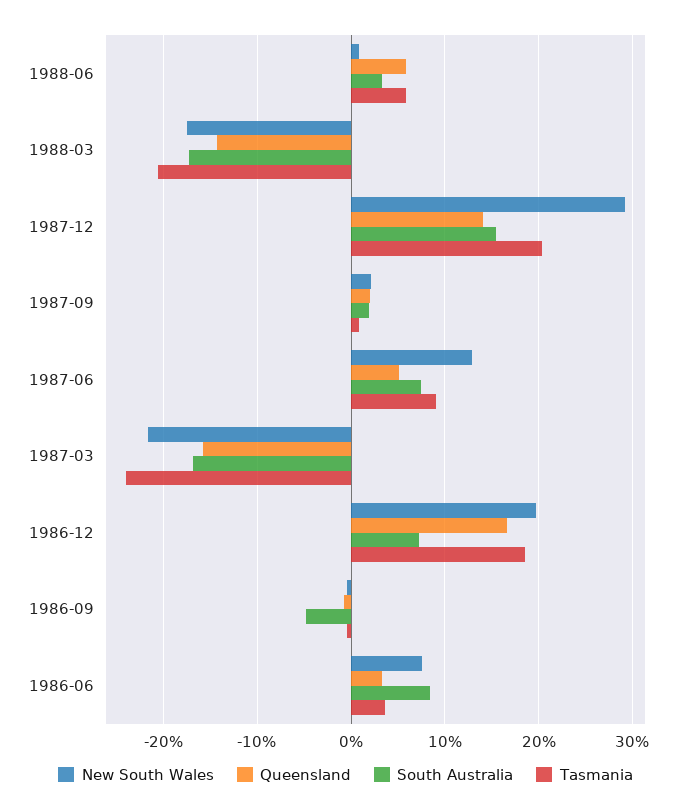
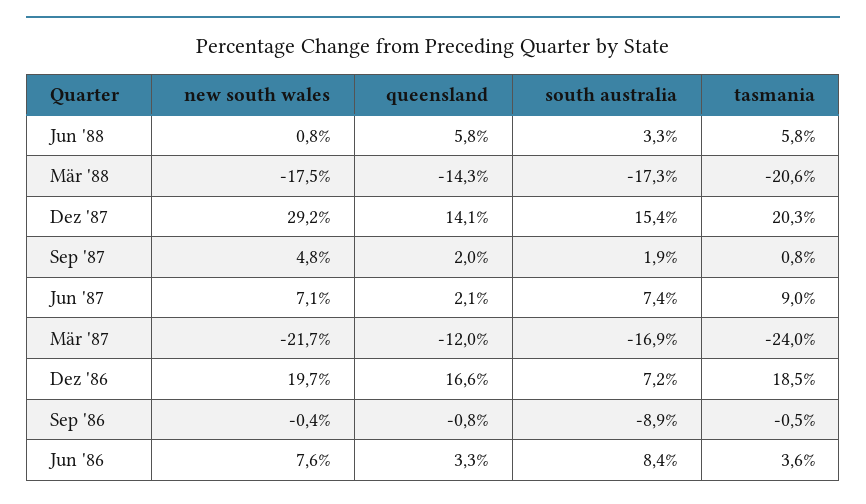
  {
    "New South Wales": {
      "1988-06": 0.8,
      "1988-03": -17.5,
      "1987-12": 29.2,
-     "1987-09": 2,
+     "1987-09": 4.8,
-     "1987-06": 13,
+     "1987-06": 7.1,
      "1987-03": -21.7,
      "1986-12": 19.7,
      "1986-09": -0.4,
      "1986-06": 7.6
    },
    "Queensland": {
      "1988-06": 5.8,
      "1988-03": -14.3,
      "1987-12": 14.1,
      "1987-09": 2,
-     "1987-06": 5,
+     "1987-06": 2.1,
-     "1987-03": -16,
+     "1987-03": -12,
      "1986-12": 16.6,
      "1986-09": -0.8,
      "1986-06": 3.3
    },
    "South Australia": {
      "1988-06": 3.3,
      "1988-03": -17.3,
      "1987-12": 15.4,
      "1987-09": 1.9,
      "1987-06": 7.4,
      "1987-03": -16.9,
      "1986-12": 7.2,
-     "1986-09": -5,
+     "1986-09": -8.9,
      "1986-06": 8.4
    },
    "Tasmania": {
      "1988-06": 5.8,
      "1988-03": -20.6,
      "1987-12": 20.3,
      "1987-09": 0.8,
      "1987-06": 9,
      "1987-03": -24,
      "1986-12": 18.5,
      "1986-09": -0.5,
      "1986-06": 3.6
    }
  }

